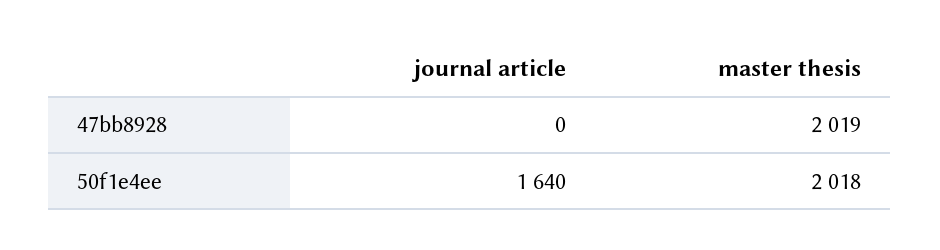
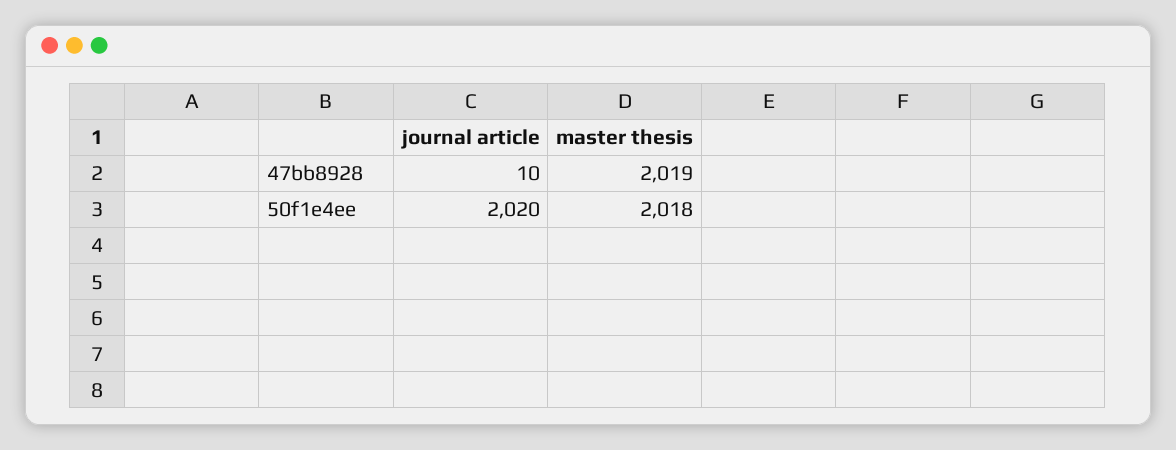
  {
    "journal article": {
-     "47bb8928": 0,
+     "47bb8928": 10,
-     "50f1e4ee": 1640
+     "50f1e4ee": 2020
    },
    "master thesis": {
      "47bb8928": 2019,
      "50f1e4ee": 2018
    }
  }

